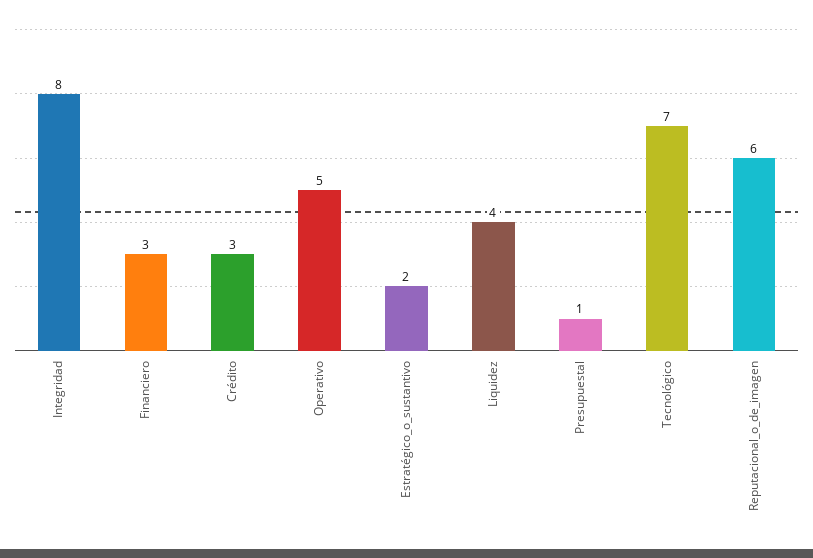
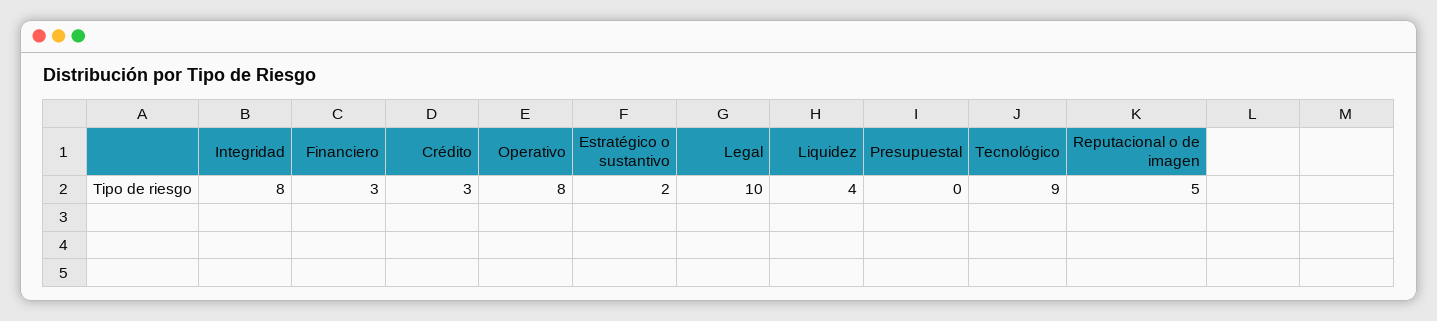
  {
    "Integridad": 8,
    "Financiero": 3,
    "Crédito": 3,
-   "Operativo": 5,
+   "Operativo": 8,
    "Estratégico_o_sustantivo": 2,
    "Liquidez": 4,
-   "Presupuestal": 1,
+   "Presupuestal": 0,
-   "Tecnológico": 7,
+   "Tecnológico": 9,
-   "Reputacional_o_de_imagen": 6
+   "Reputacional_o_de_imagen": 5,
+   "Legal": 10
  }

